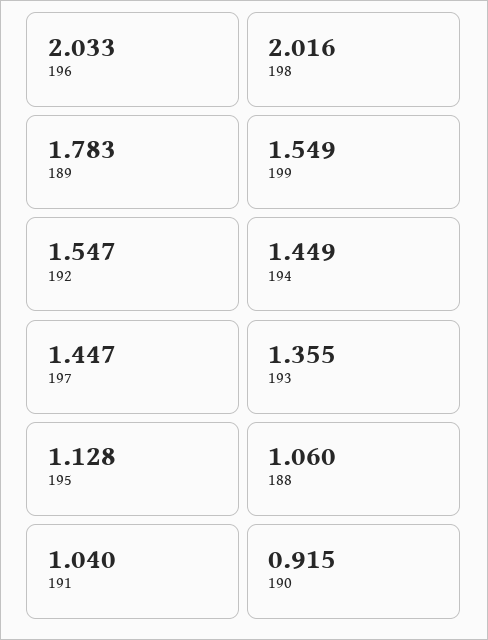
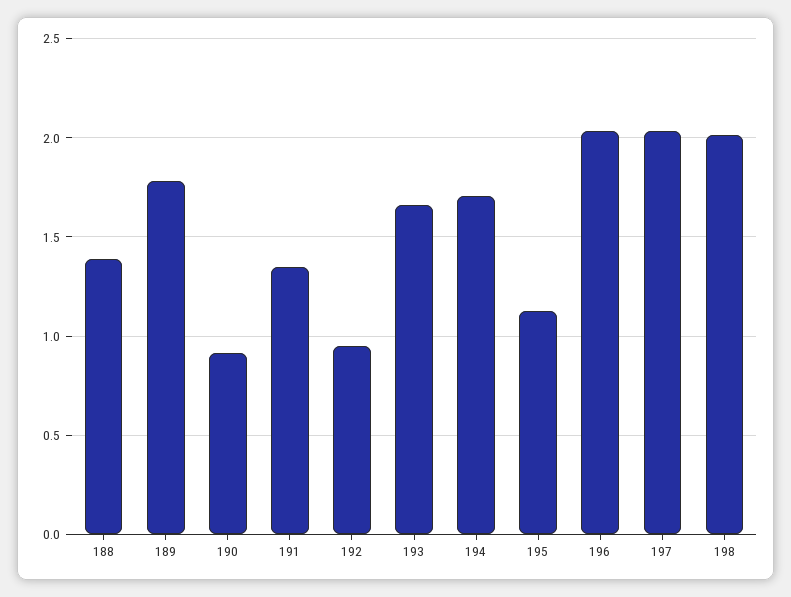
  {
    "196": 2.033,
    "198": 2.016,
    "189": 1.783,
-   "199": 1.549,
-   "192": 1.547,
+   "192": 0.95,
-   "194": 1.449,
+   "194": 1.7,
-   "197": 1.447,
+   "197": 2.05,
-   "193": 1.355,
+   "193": 1.65,
    "195": 1.128,
-   "188": 1.06,
+   "188": 1.4,
-   "191": 1.04,
+   "191": 1.35,
    "190": 0.915
  }

